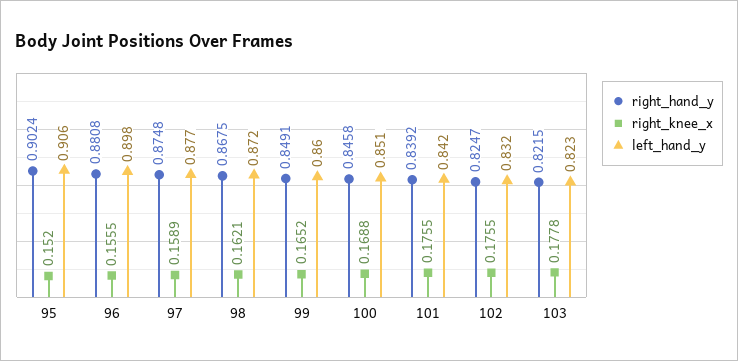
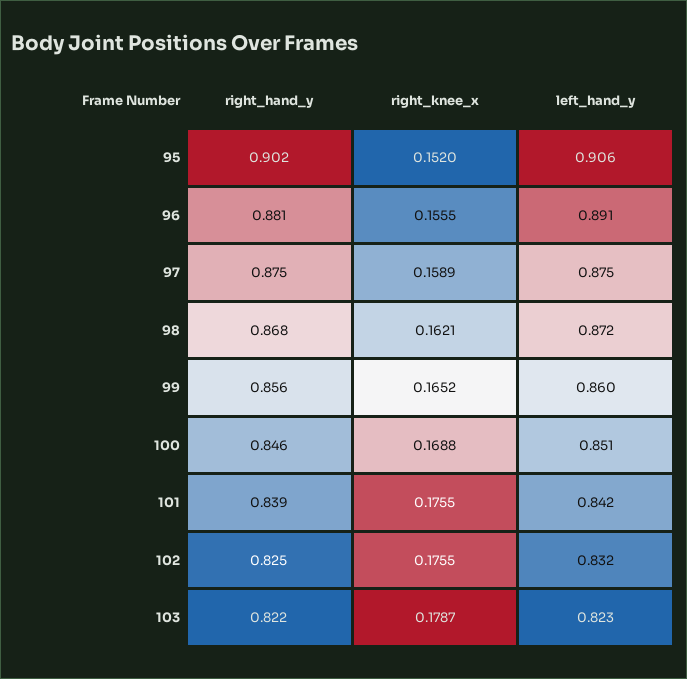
  {
    "right_hand_y": {
      "95": 0.9024,
      "96": 0.8808,
      "97": 0.8748,
      "98": 0.8675,
-     "99": 0.8491,
+     "99": 0.856,
      "100": 0.8458,
      "101": 0.8392,
      "102": 0.8247,
      "103": 0.8215
    },
    "right_knee_x": {
      "95": 0.152,
      "96": 0.1555,
      "97": 0.1589,
      "98": 0.1621,
      "99": 0.1652,
      "100": 0.1688,
      "101": 0.1755,
      "102": 0.1755,
-     "103": 0.1778
+     "103": 0.1787
    },
    "left_hand_y": {
      "95": 0.906,
-     "96": 0.898,
+     "96": 0.891,
-     "97": 0.877,
+     "97": 0.875,
      "98": 0.872,
      "99": 0.86,
      "100": 0.851,
      "101": 0.842,
      "102": 0.832,
      "103": 0.823
    }
  }

